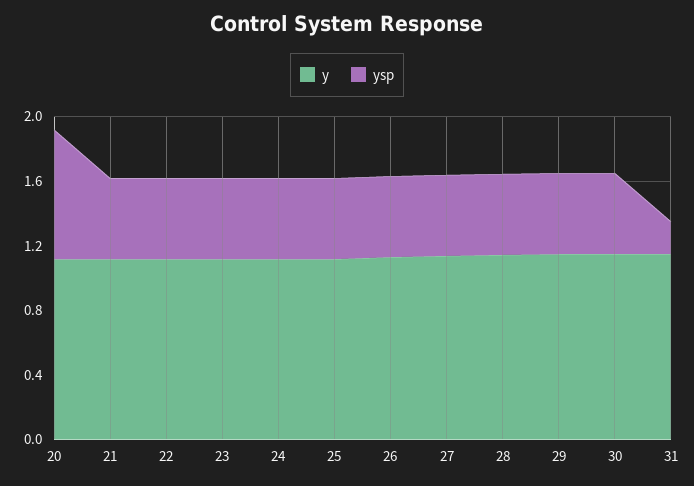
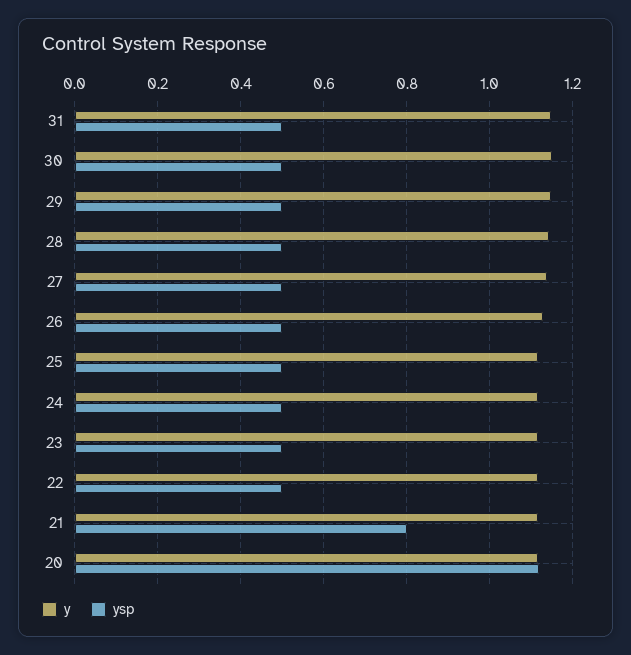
  {
    "y": {
      "20": 1.12,
      "21": 1.12,
      "22": 1.12,
      "23": 1.12,
      "24": 1.12,
      "25": 1.12,
      "26": 1.12,
      "27": 1.14,
      "28": 1.14,
      "29": 1.14,
      "30": 1.16,
      "31": 1.14
    },
    "ysp": {
-     "20": 0.8,
+     "20": 1.12,
-     "21": 0.5,
+     "21": 0.8,
      "22": 0.5,
      "23": 0.5,
      "24": 0.5,
      "25": 0.5,
      "26": 0.5,
      "27": 0.5,
      "28": 0.5,
      "29": 0.5,
      "30": 0.5,
-     "31": 0.2
+     "31": 0.5
    }
  }

